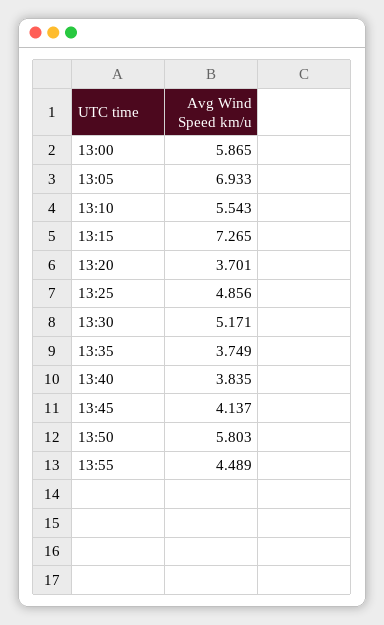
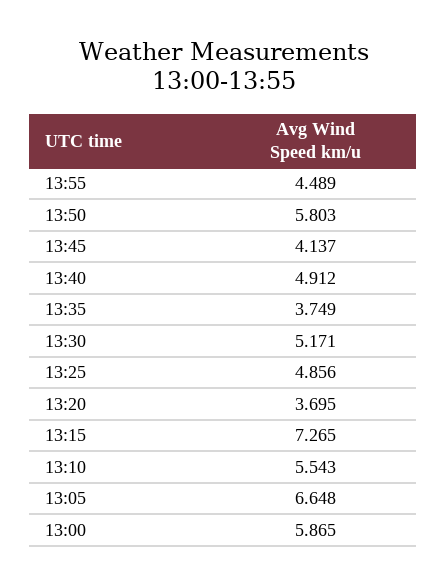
  {
    "13:00": 5.865,
-   "13:05": 6.933,
+   "13:05": 6.648,
    "13:10": 5.543,
    "13:15": 7.265,
-   "13:20": 3.701,
+   "13:20": 3.695,
    "13:25": 4.856,
    "13:30": 5.171,
    "13:35": 3.749,
-   "13:40": 3.835,
+   "13:40": 4.912,
    "13:45": 4.137,
    "13:50": 5.803,
    "13:55": 4.489
  }

